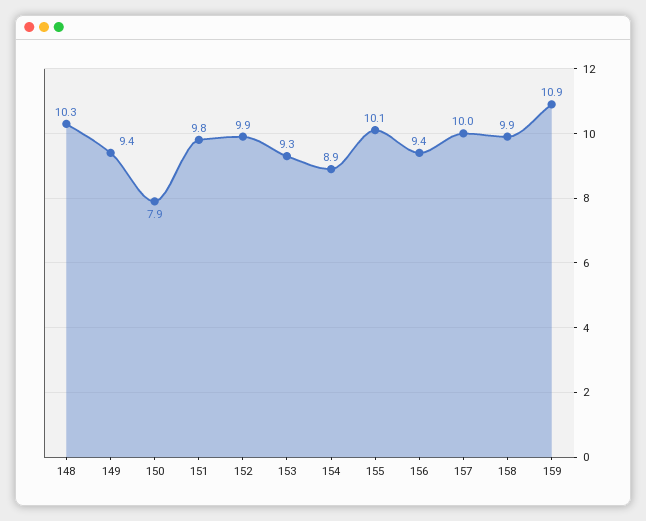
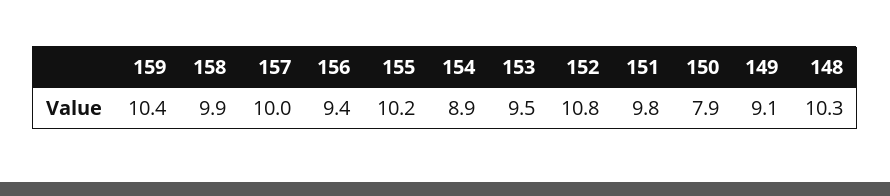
  {
    "148": 10.3,
-   "149": 9.4,
+   "149": 9.1,
    "150": 7.9,
    "151": 9.8,
-   "152": 9.9,
+   "152": 10.8,
-   "153": 9.3,
+   "153": 9.5,
    "154": 8.9,
-   "155": 10.1,
+   "155": 10.2,
    "156": 9.4,
    "157": 10,
    "158": 9.9,
-   "159": 10.9
+   "159": 10.4
  }

